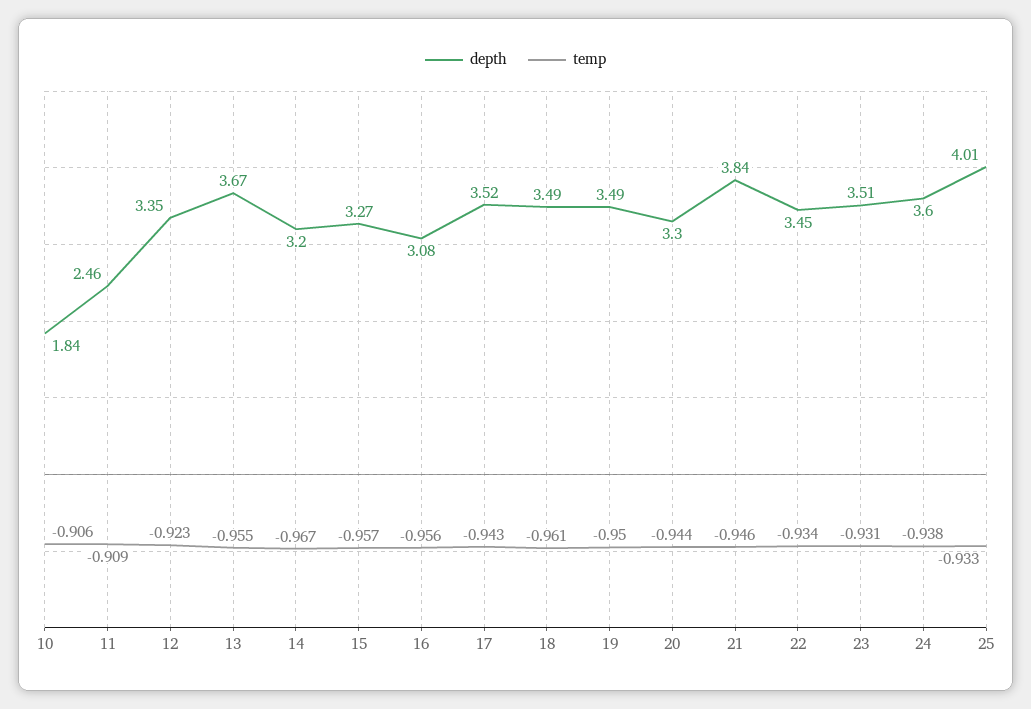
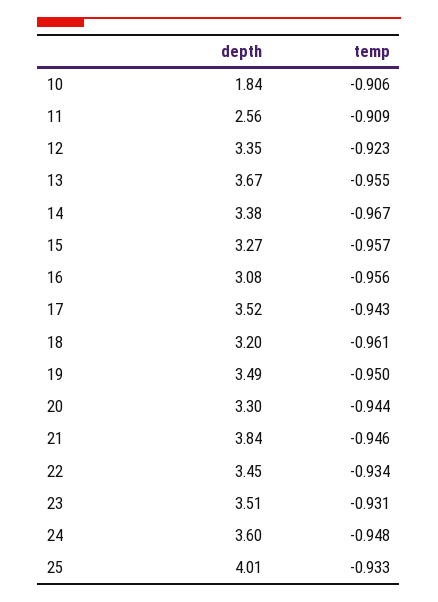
  {
    "depth": {
      "10": 1.84,
-     "11": 2.46,
+     "11": 2.56,
      "12": 3.35,
      "13": 3.67,
-     "14": 3.2,
+     "14": 3.38,
      "15": 3.27,
      "16": 3.08,
      "17": 3.52,
-     "18": 3.49,
+     "18": 3.2,
      "19": 3.49,
      "20": 3.3,
      "21": 3.84,
      "22": 3.45,
      "23": 3.51,
      "24": 3.6,
      "25": 4.01
    },
    "temp": {
      "10": -0.906,
      "11": -0.909,
      "12": -0.923,
      "13": -0.955,
      "14": -0.967,
      "15": -0.957,
      "16": -0.956,
      "17": -0.943,
      "18": -0.961,
      "19": -0.95,
      "20": -0.944,
      "21": -0.946,
      "22": -0.934,
      "23": -0.931,
-     "24": -0.938,
+     "24": -0.948,
      "25": -0.933
    }
  }

